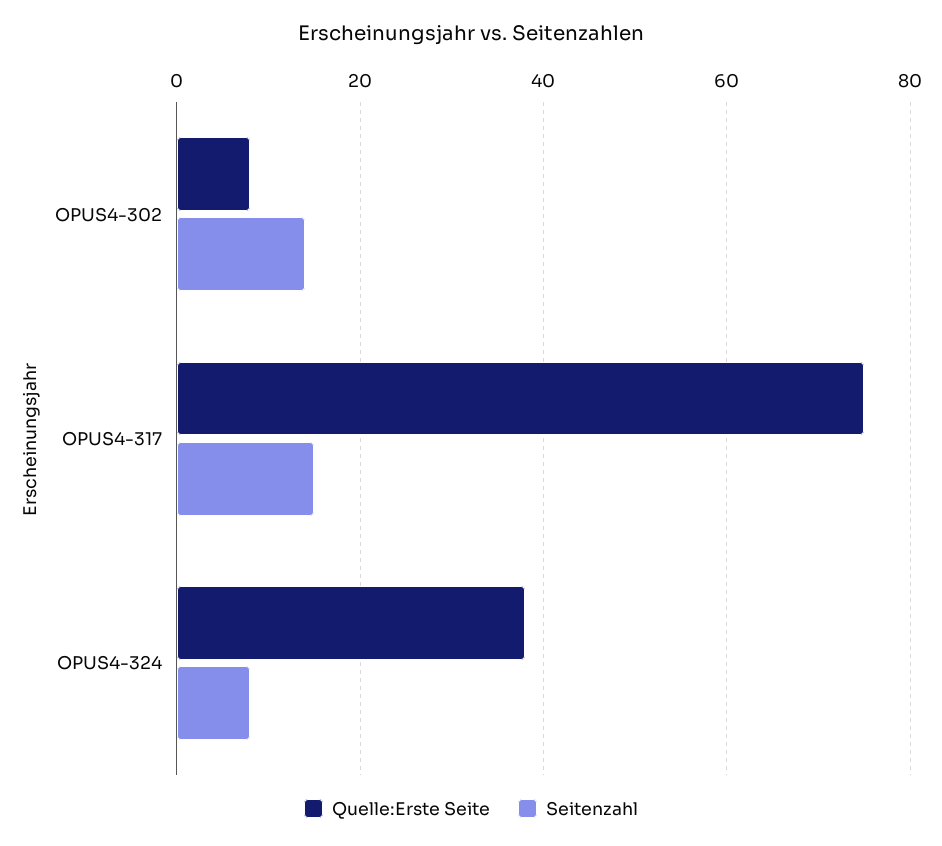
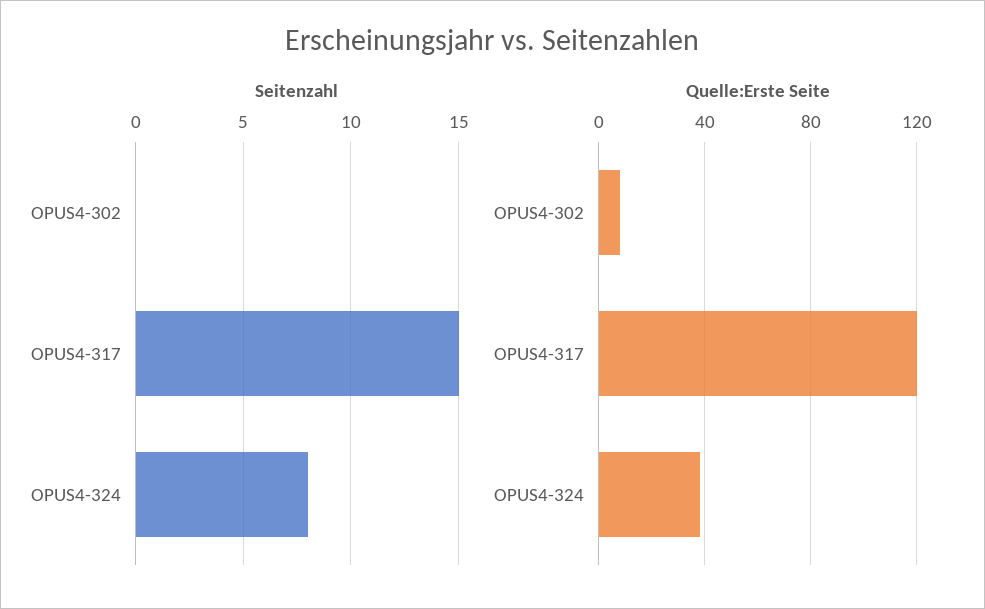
  {
    "Quelle:Erste Seite": {
      "OPUS4-302": 10,
-     "OPUS4-317": 75,
+     "OPUS4-317": 120,
      "OPUS4-324": 40
    },
    "Seitenzahl": {
-     "OPUS4-302": 15,
+     "OPUS4-302": 0,
      "OPUS4-317": 15,
      "OPUS4-324": 8
    }
  }

